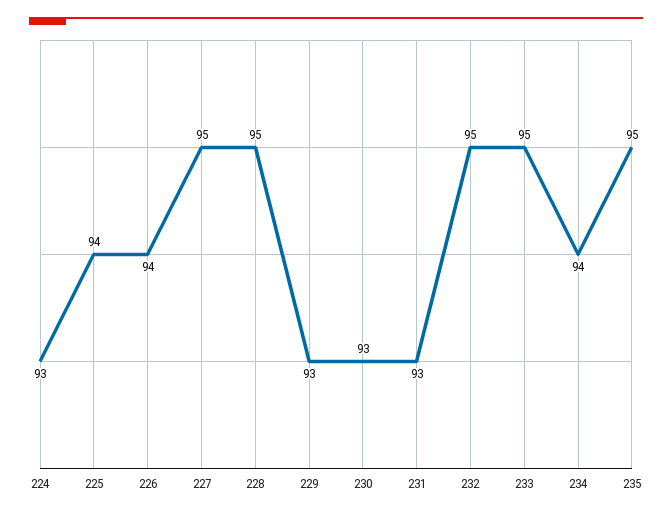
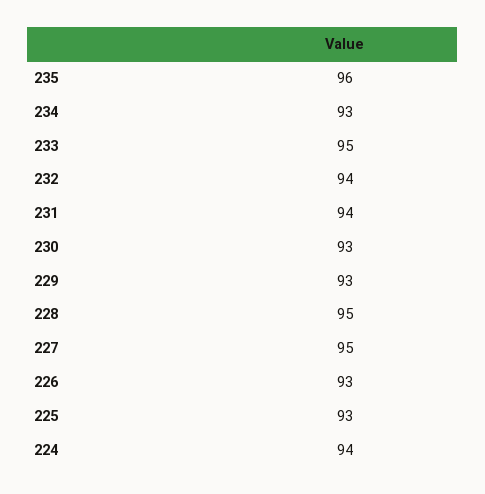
  {
-   "224": 93,
+   "224": 94,
-   "225": 94,
+   "225": 93,
-   "226": 94,
+   "226": 93,
    "227": 95,
    "228": 95,
    "229": 93,
    "230": 93,
-   "231": 93,
+   "231": 94,
-   "232": 95,
+   "232": 94,
    "233": 95,
-   "234": 94,
+   "234": 93,
-   "235": 95
+   "235": 96
  }

